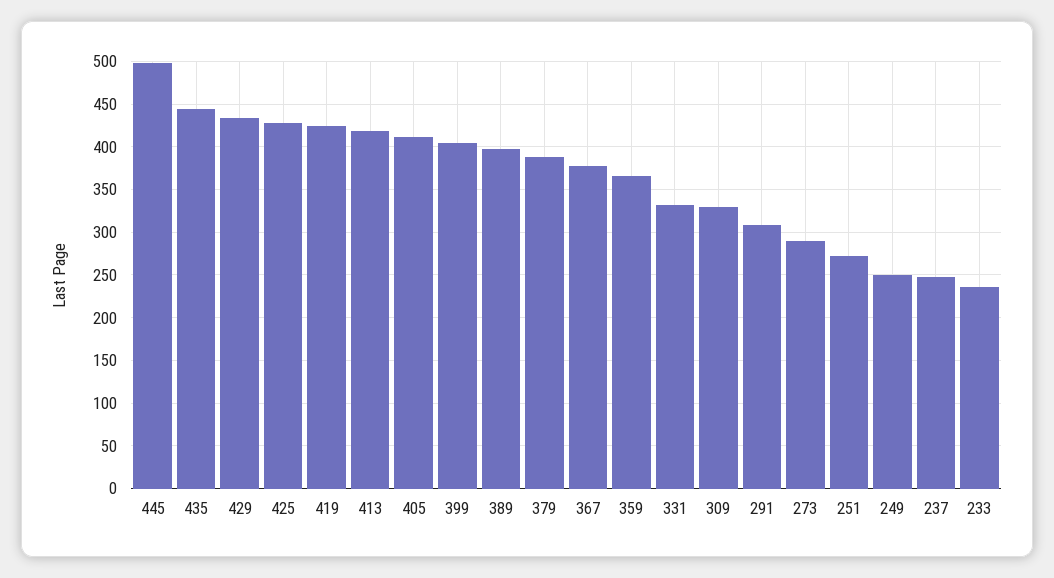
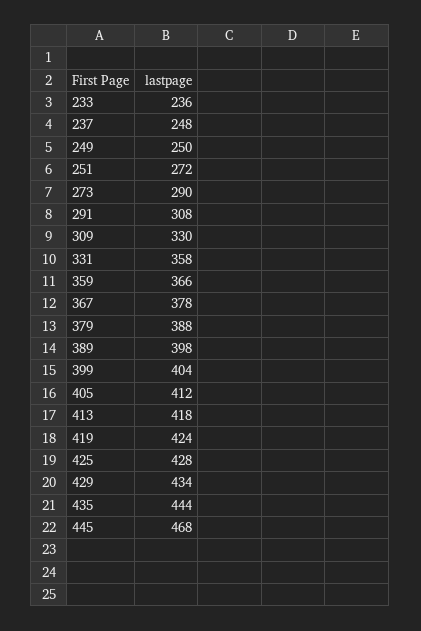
  {
-   "445": 500,
+   "445": 468,
    "435": 444,
    "429": 434,
    "425": 428,
    "419": 424,
    "413": 418,
    "405": 412,
    "399": 404,
    "389": 398,
    "379": 388,
    "367": 378,
    "359": 366,
-   "331": 330,
+   "331": 358,
    "309": 330,
    "291": 308,
    "273": 290,
    "251": 272,
    "249": 250,
    "237": 248,
    "233": 236
  }

